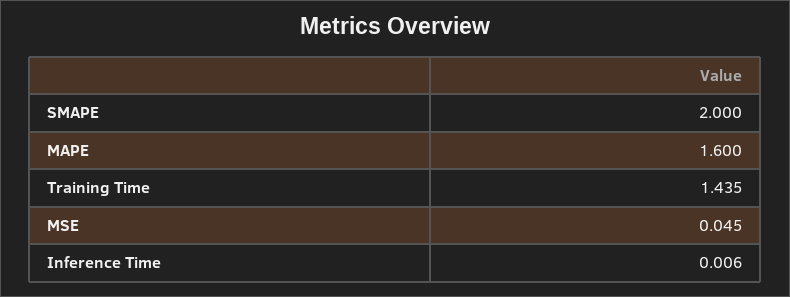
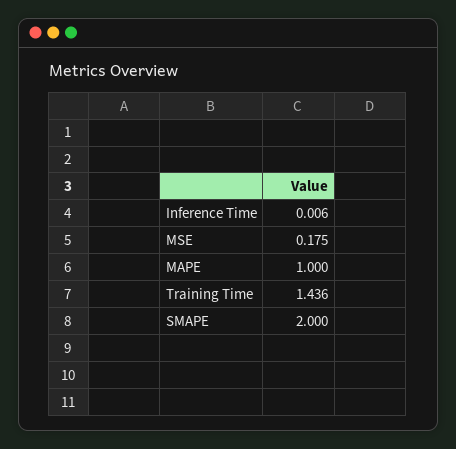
  {
    "SMAPE": 2,
-   "MAPE": 1.6,
+   "MAPE": 1,
-   "Training Time": 1.435,
+   "Training Time": 1.436,
-   "MSE": 0.045,
+   "MSE": 0.175,
    "Inference Time": 0.006
  }

